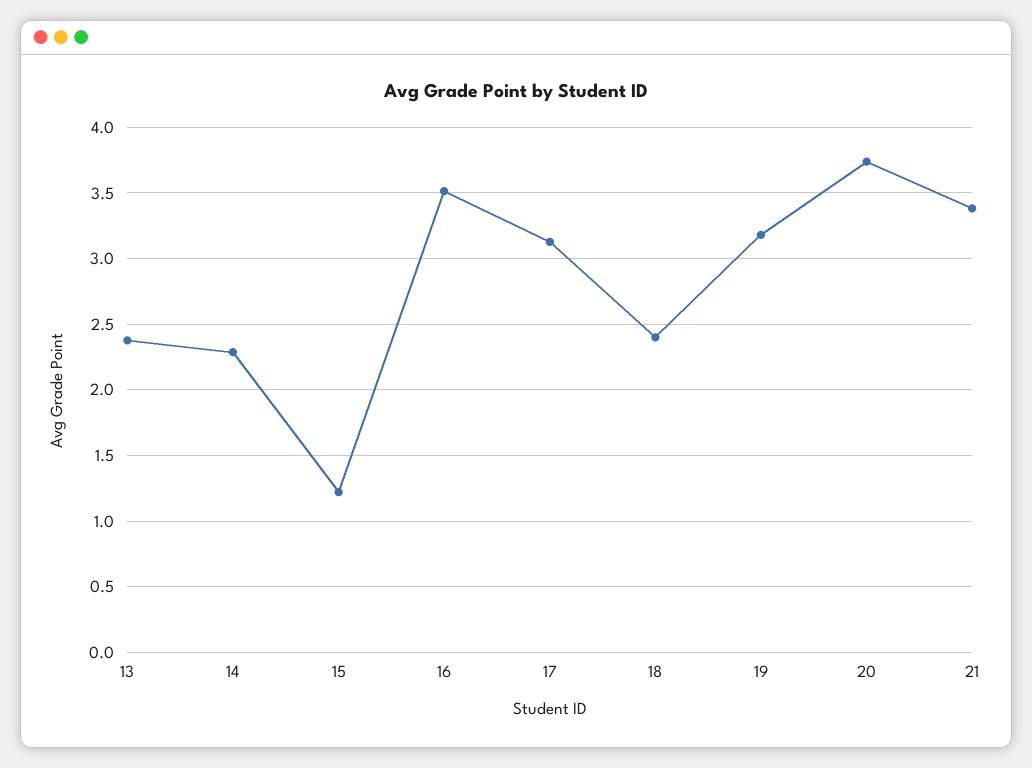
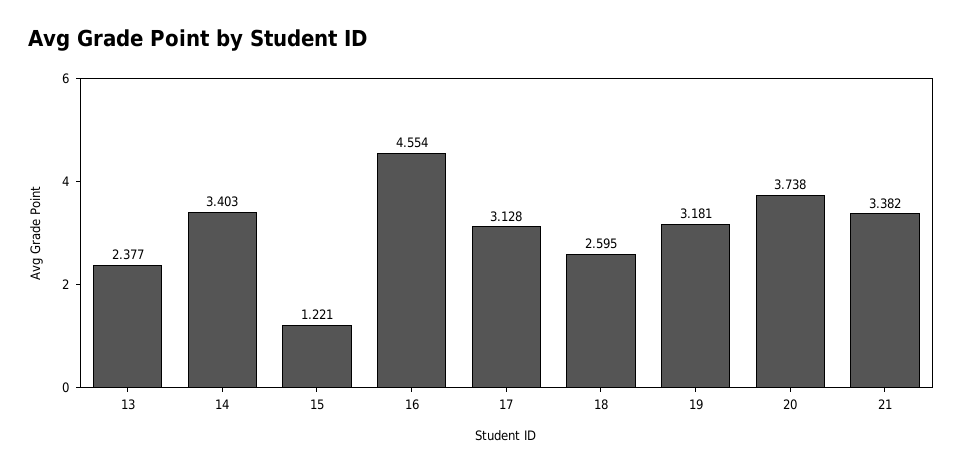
  {
    "13": 2.377,
-   "14": 2.3,
+   "14": 3.403,
    "15": 1.221,
-   "16": 3.5,
+   "16": 4.554,
    "17": 3.128,
-   "18": 2.4,
+   "18": 2.595,
    "19": 3.181,
    "20": 3.738,
    "21": 3.382
  }

